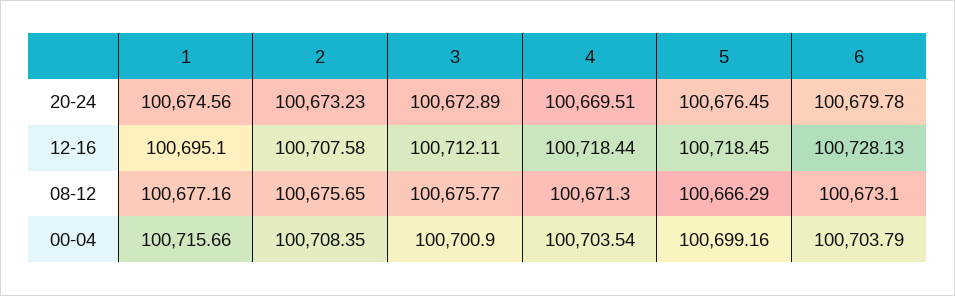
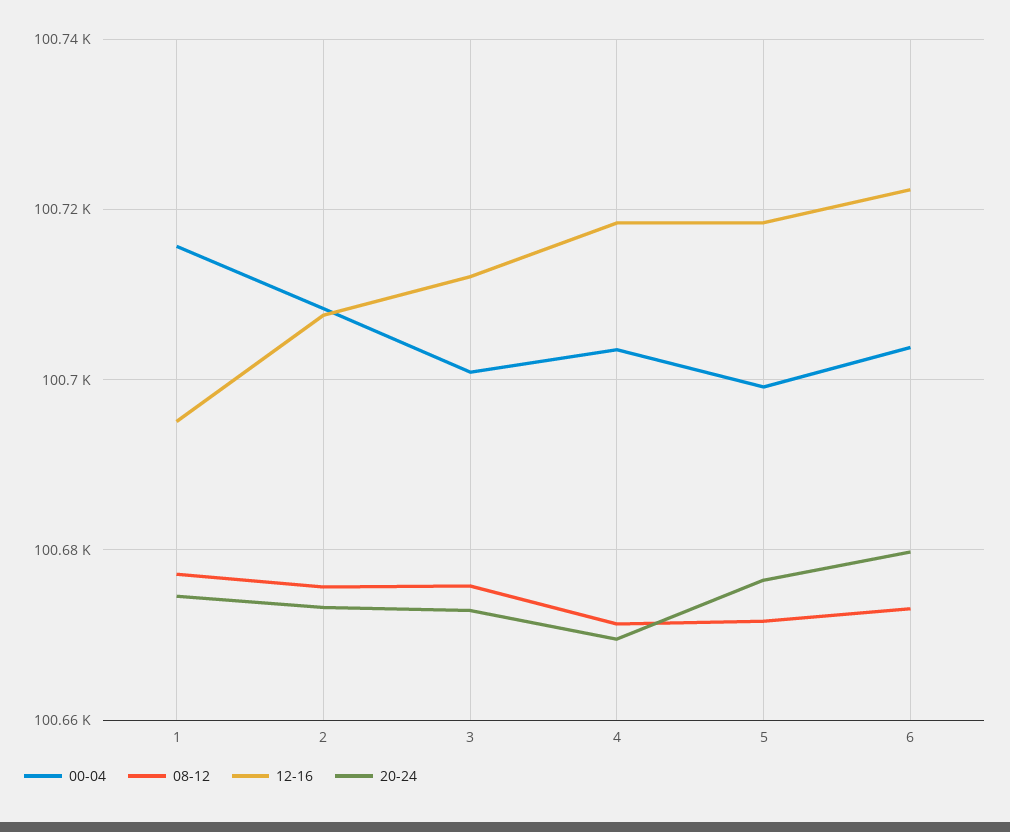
  {
    "20-24": {
      "1": 100674.56,
      "2": 100673.23,
      "3": 100672.89,
      "4": 100669.51,
      "5": 100676.45,
      "6": 100679.78
    },
    "12-16": {
      "1": 100695.1,
      "2": 100707.58,
      "3": 100712.11,
      "4": 100718.44,
      "5": 100718.45,
-     "6": 100728.13
+     "6": 100722
    },
    "08-12": {
      "1": 100677.16,
      "2": 100675.65,
      "3": 100675.77,
      "4": 100671.3,
-     "5": 100666.29,
+     "5": 100672,
      "6": 100673.1
    },
    "00-04": {
      "1": 100715.66,
      "2": 100708.35,
      "3": 100700.9,
      "4": 100703.54,
      "5": 100699.16,
      "6": 100703.79
    }
  }

